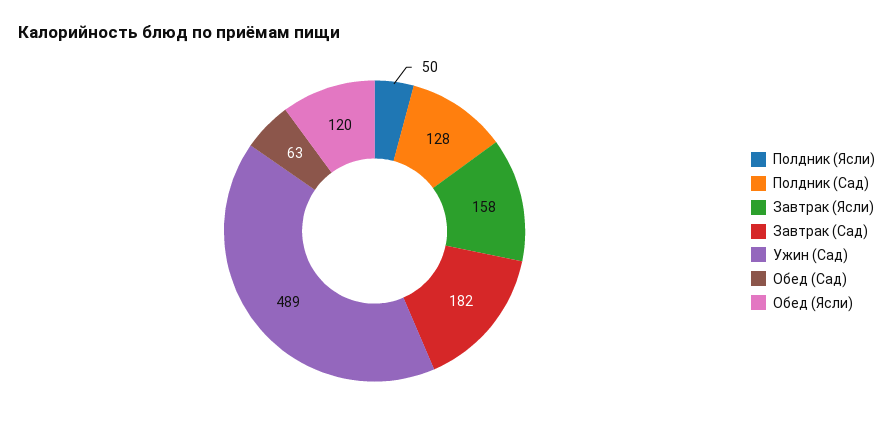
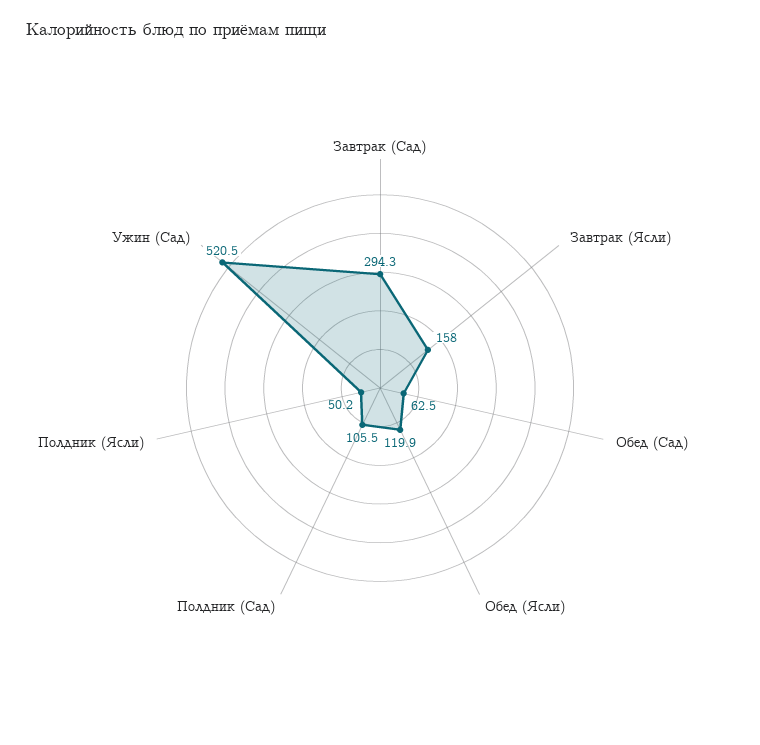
  {
    "Полдник (Ясли)": 50.2,
-   "Полдник (Сад)": 128,
+   "Полдник (Сад)": 105.5,
    "Завтрак (Ясли)": 158,
-   "Завтрак (Сад)": 182,
+   "Завтрак (Сад)": 294.3,
-   "Ужин (Сад)": 489,
+   "Ужин (Сад)": 520.5,
    "Обед (Сад)": 62.5,
    "Обед (Ясли)": 119.9
  }

